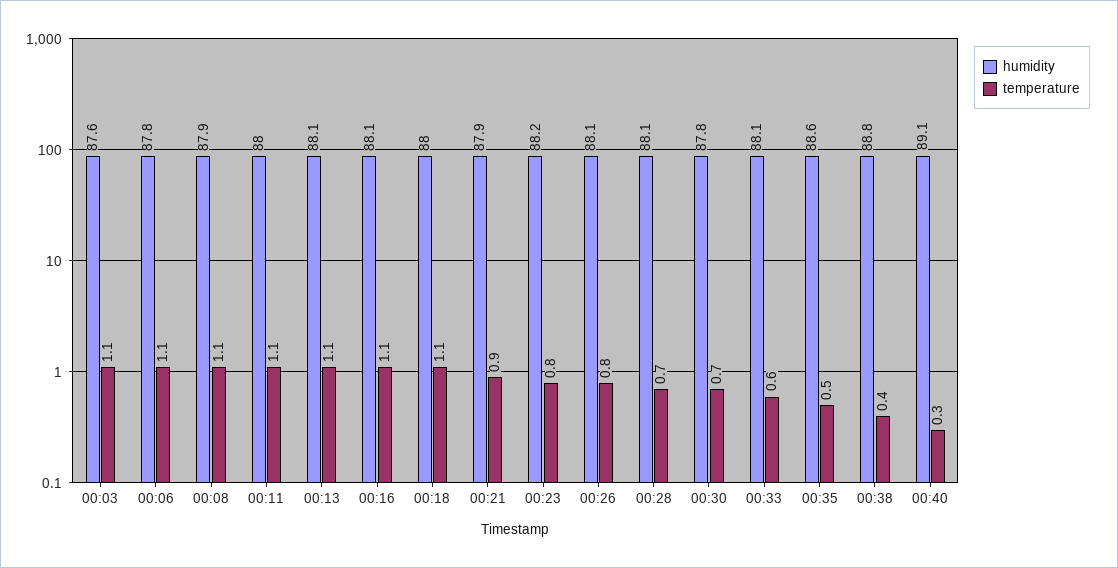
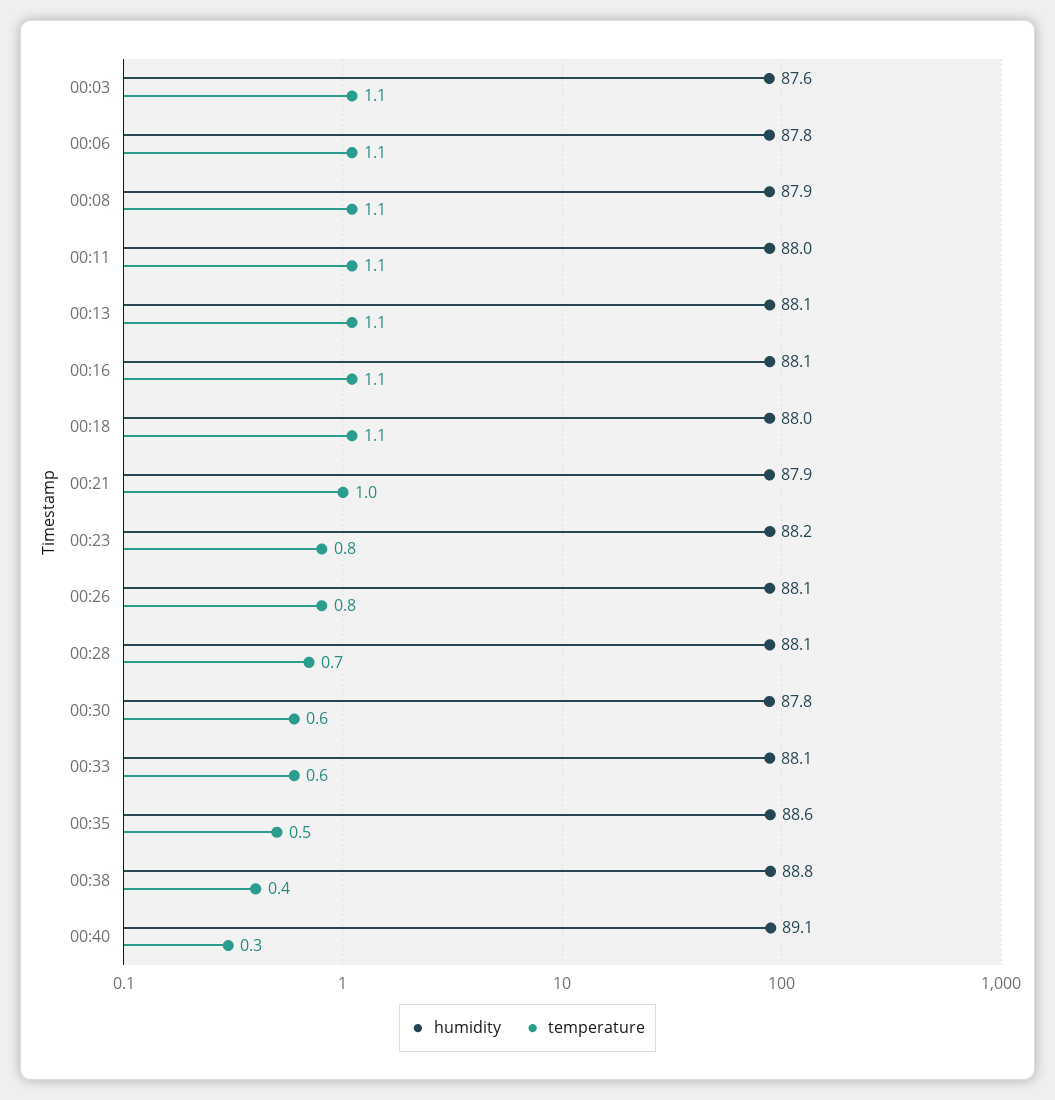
  {
    "humidity": {
      "00:03": 87.6,
      "00:06": 87.8,
      "00:08": 87.9,
      "00:11": 88,
      "00:13": 88.1,
      "00:16": 88.1,
      "00:18": 88,
      "00:21": 87.9,
      "00:23": 88.2,
      "00:26": 88.1,
      "00:28": 88.1,
      "00:30": 87.8,
      "00:33": 88.1,
      "00:35": 88.6,
      "00:38": 88.8,
      "00:40": 89.1
    },
    "temperature": {
      "00:03": 1.1,
      "00:06": 1.1,
      "00:08": 1.1,
      "00:11": 1.1,
      "00:13": 1.1,
      "00:16": 1.1,
      "00:18": 1.1,
-     "00:21": 0.9,
+     "00:21": 1,
      "00:23": 0.8,
      "00:26": 0.8,
      "00:28": 0.7,
-     "00:30": 0.7,
+     "00:30": 0.6,
      "00:33": 0.6,
      "00:35": 0.5,
      "00:38": 0.4,
      "00:40": 0.3
    }
  }

